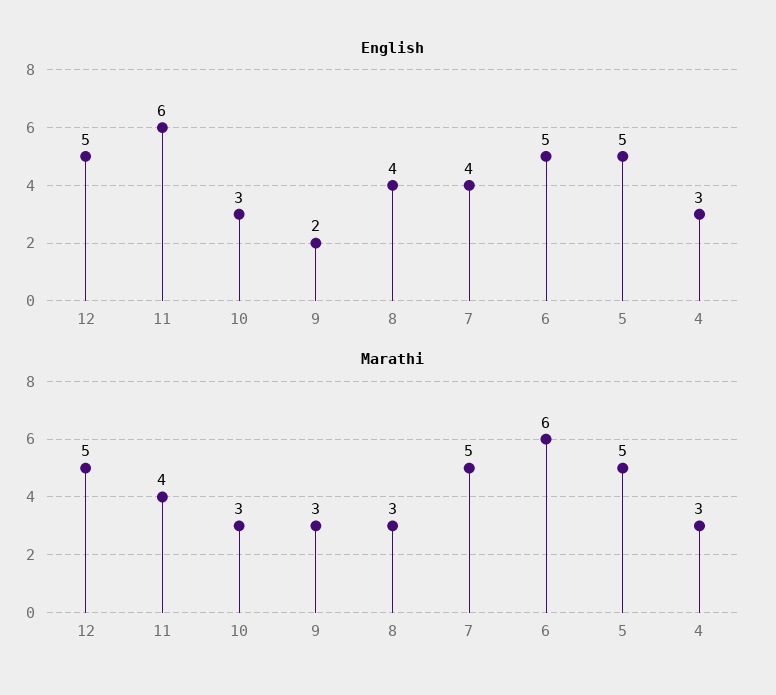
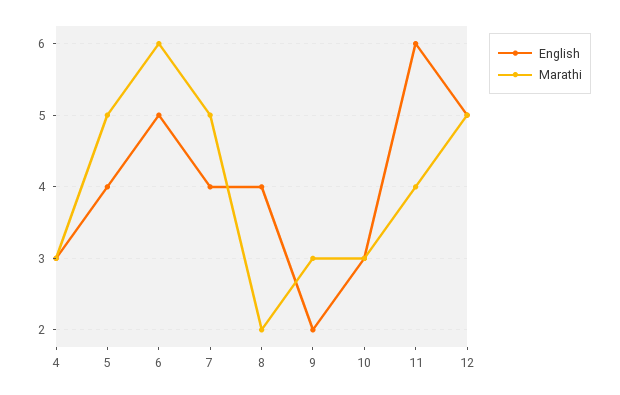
  {
    "English": {
      "12": 5,
      "11": 6,
      "10": 3,
      "9": 2,
      "8": 4,
      "7": 4,
      "6": 5,
-     "5": 5,
+     "5": 4,
      "4": 3
    },
    "Marathi": {
      "12": 5,
      "11": 4,
      "10": 3,
      "9": 3,
-     "8": 3,
+     "8": 2,
      "7": 5,
      "6": 6,
      "5": 5,
      "4": 3
    }
  }

